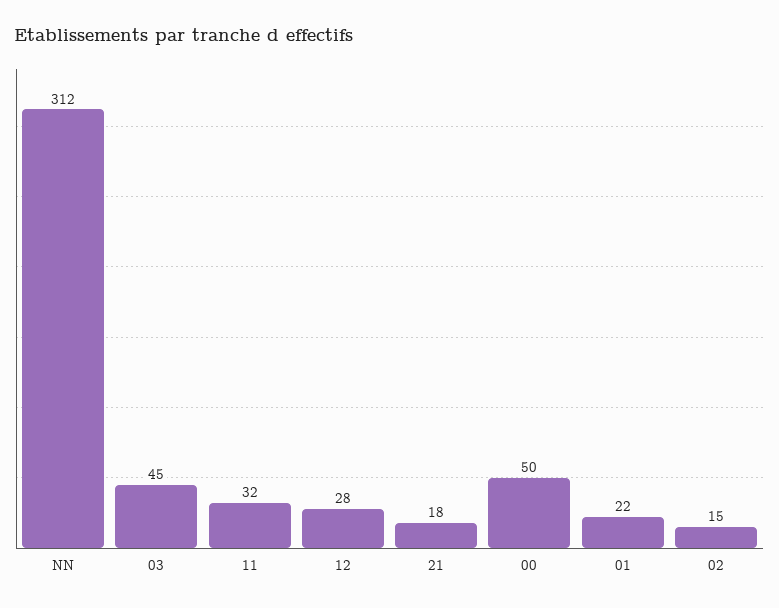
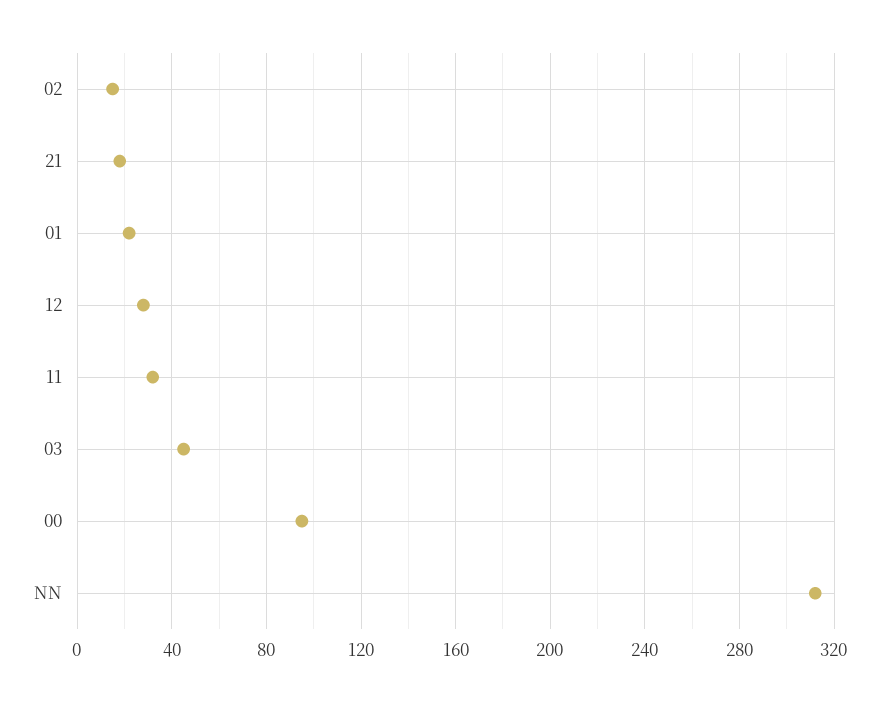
  {
    "NN": 312,
    "03": 45,
    "11": 32,
    "12": 28,
    "21": 18,
-   "00": 50,
+   "00": 95,
    "01": 22,
    "02": 15
  }

